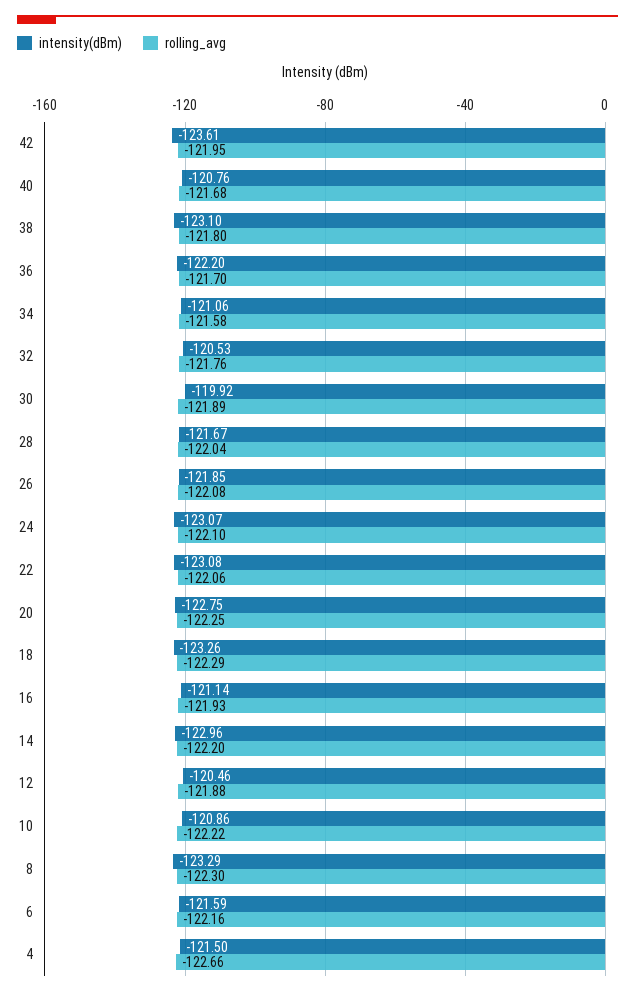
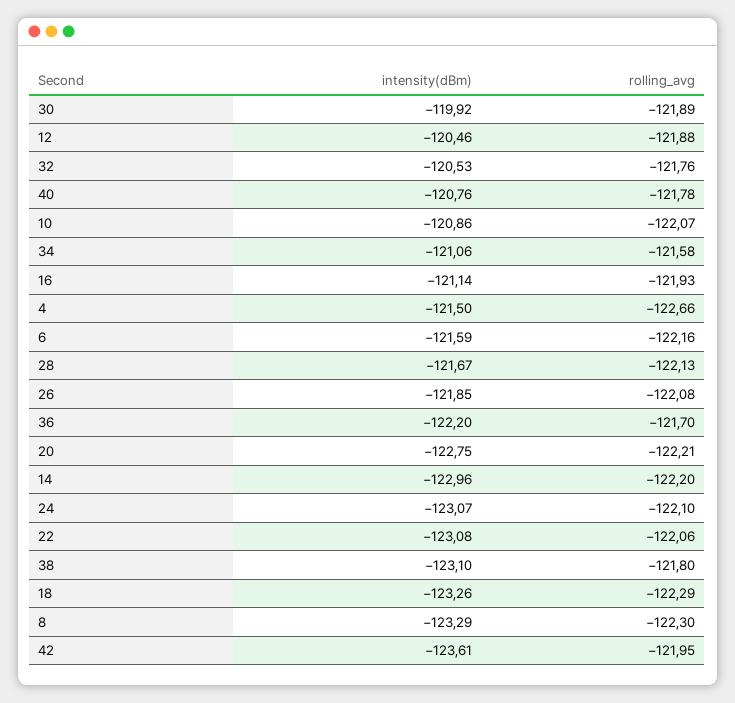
  {
    "intensity(dBm)": {
      "42": -123.61,
      "40": -120.76,
      "38": -123.1,
      "36": -122.2,
      "34": -121.06,
      "32": -120.53,
      "30": -119.92,
      "28": -121.67,
      "26": -121.85,
      "24": -123.07,
      "22": -123.08,
      "20": -122.75,
      "18": -123.26,
      "16": -121.14,
      "14": -122.96,
      "12": -120.46,
      "10": -120.86,
      "8": -123.29,
      "6": -121.59,
      "4": -121.5
    },
    "rolling_avg": {
      "42": -121.95,
-     "40": -121.68,
+     "40": -121.78,
      "38": -121.8,
      "36": -121.7,
      "34": -121.58,
      "32": -121.76,
      "30": -121.89,
-     "28": -122.04,
+     "28": -122.13,
      "26": -122.08,
      "24": -122.1,
      "22": -122.06,
-     "20": -122.25,
+     "20": -122.21,
      "18": -122.29,
      "16": -121.93,
      "14": -122.2,
      "12": -121.88,
-     "10": -122.22,
+     "10": -122.07,
      "8": -122.3,
      "6": -122.16,
      "4": -122.66
    }
  }

